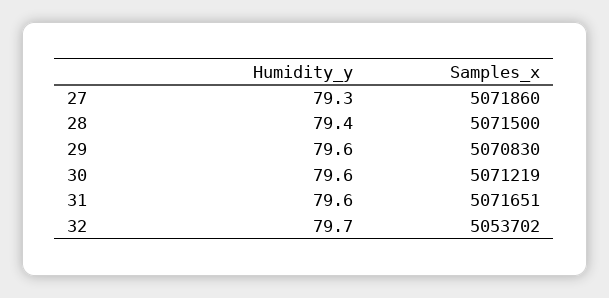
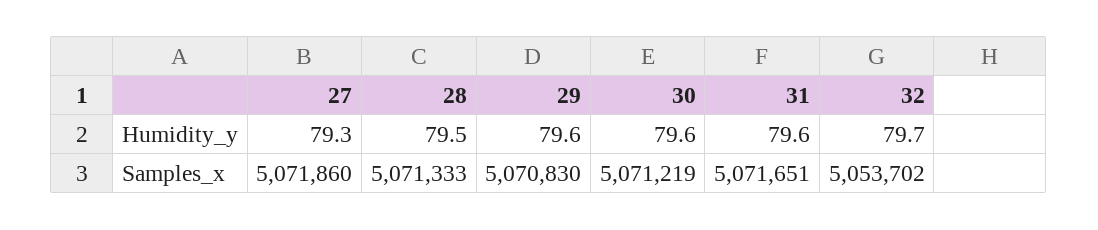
  {
    "Humidity_y": {
      "27": 79.3,
-     "28": 79.4,
+     "28": 79.5,
      "29": 79.6,
      "30": 79.6,
      "31": 79.6,
      "32": 79.7
    },
    "Samples_x": {
      "27": 5071860,
-     "28": 5071500,
+     "28": 5071333,
      "29": 5070830,
      "30": 5071219,
      "31": 5071651,
      "32": 5053702
    }
  }

